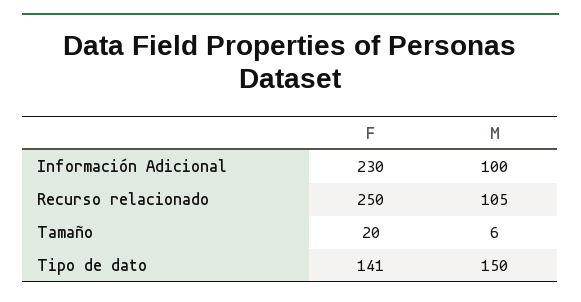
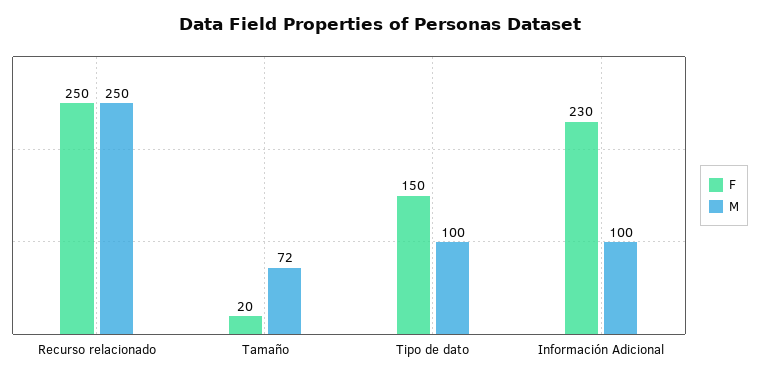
  {
    "F": {
      "Información Adicional": 230,
      "Recurso relacionado": 250,
      "Tamaño": 20,
-     "Tipo de dato": 141
+     "Tipo de dato": 150
    },
    "M": {
      "Información Adicional": 100,
-     "Recurso relacionado": 105,
+     "Recurso relacionado": 250,
-     "Tamaño": 6,
+     "Tamaño": 72,
-     "Tipo de dato": 150
+     "Tipo de dato": 100
    }
  }

